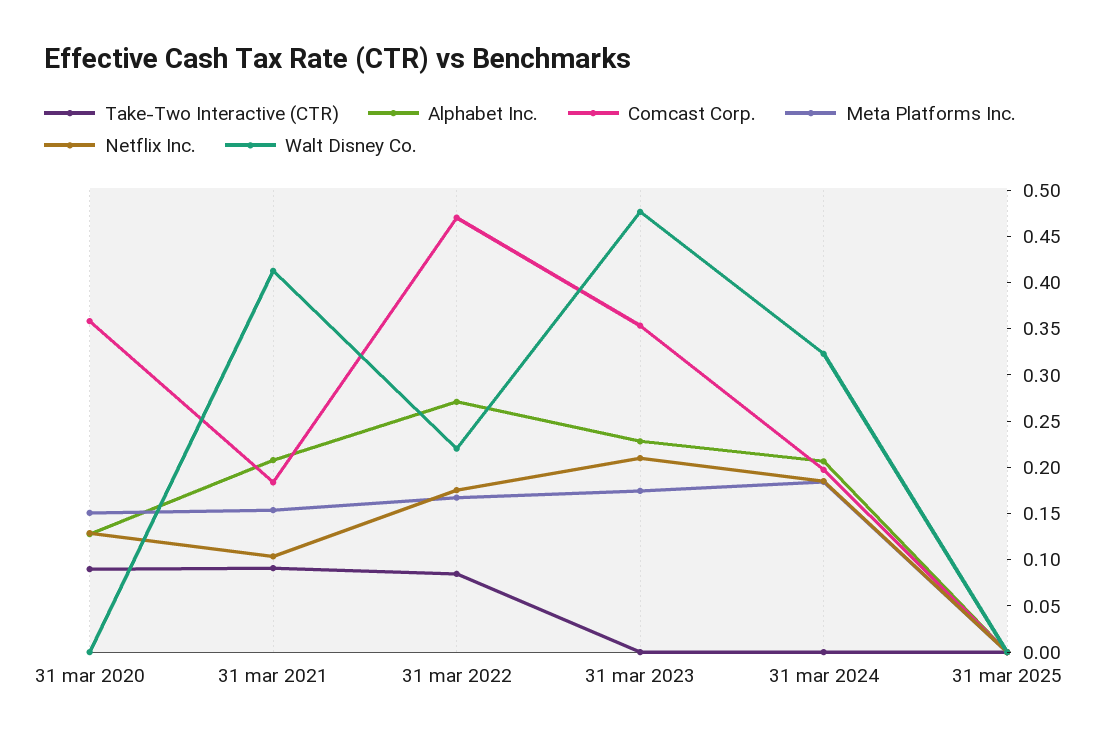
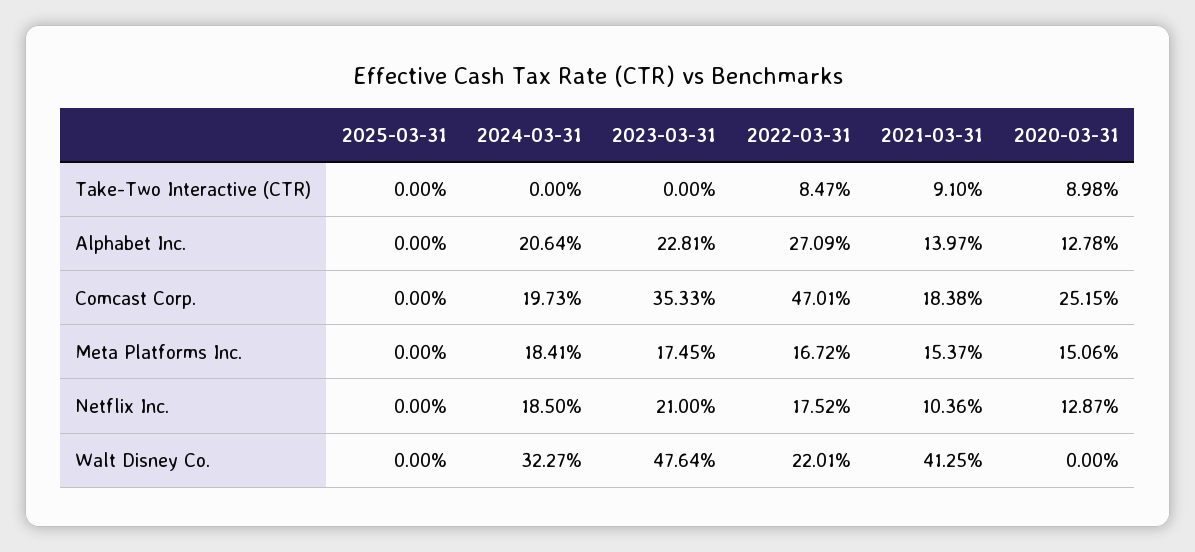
  {
    "Take-Two Interactive (CTR)": {
      "31 mar 2020": 0.0898,
      "31 mar 2021": 0.091,
      "31 mar 2022": 0.0847,
      "31 mar 2023": 0,
      "31 mar 2024": 0,
      "31 mar 2025": 0
    },
    "Alphabet Inc.": {
      "31 mar 2020": 0.1278,
-     "31 mar 2021": 0.21,
+     "31 mar 2021": 0.1397,
      "31 mar 2022": 0.2709,
      "31 mar 2023": 0.2281,
      "31 mar 2024": 0.2064,
      "31 mar 2025": 0
    },
    "Comcast Corp.": {
-     "31 mar 2020": 0.36,
+     "31 mar 2020": 0.2515,
      "31 mar 2021": 0.1838,
      "31 mar 2022": 0.4701,
      "31 mar 2023": 0.3533,
      "31 mar 2024": 0.1973,
      "31 mar 2025": 0
    },
    "Meta Platforms Inc.": {
      "31 mar 2020": 0.1506,
      "31 mar 2021": 0.1537,
      "31 mar 2022": 0.1672,
      "31 mar 2023": 0.1745,
      "31 mar 2024": 0.1841,
      "31 mar 2025": 0
    },
    "Netflix Inc.": {
      "31 mar 2020": 0.1287,
      "31 mar 2021": 0.1036,
      "31 mar 2022": 0.1752,
      "31 mar 2023": 0.21,
      "31 mar 2024": 0.185,
      "31 mar 2025": 0
    },
    "Walt Disney Co.": {
      "31 mar 2020": 0,
      "31 mar 2021": 0.4125,
      "31 mar 2022": 0.2201,
      "31 mar 2023": 0.4764,
      "31 mar 2024": 0.3227,
      "31 mar 2025": 0
    }
  }

